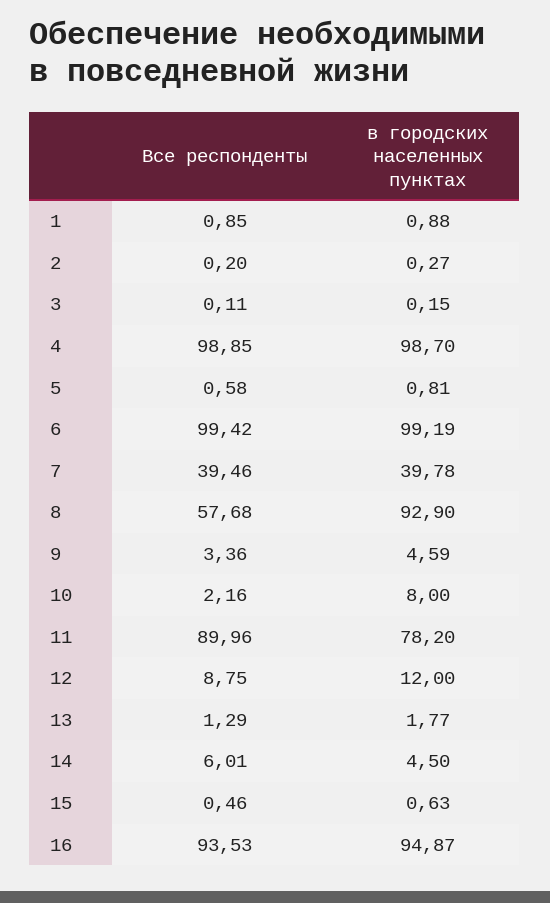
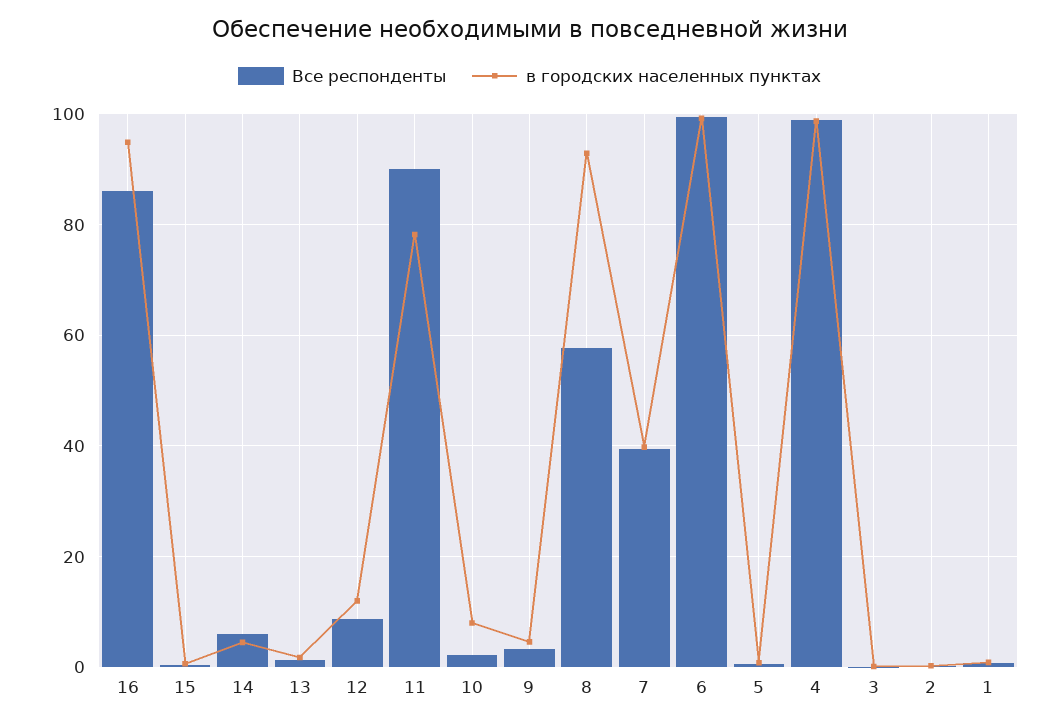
  {
    "Все респонденты": {
      "1": 0.85,
      "2": 0.2,
      "3": 0.11,
      "4": 98.85,
      "5": 0.58,
      "6": 99.42,
      "7": 39.46,
      "8": 57.68,
      "9": 3.36,
      "10": 2.16,
      "11": 89.96,
      "12": 8.75,
      "13": 1.29,
      "14": 6.01,
      "15": 0.46,
-     "16": 93.53
+     "16": 86
    },
    "в городских населенных пунктах": {
      "1": 0.88,
      "2": 0.27,
      "3": 0.15,
      "4": 98.7,
      "5": 0.81,
      "6": 99.19,
      "7": 39.78,
      "8": 92.9,
      "9": 4.59,
      "10": 8,
      "11": 78.2,
      "12": 12,
      "13": 1.77,
      "14": 4.5,
      "15": 0.63,
      "16": 94.87
    }
  }

